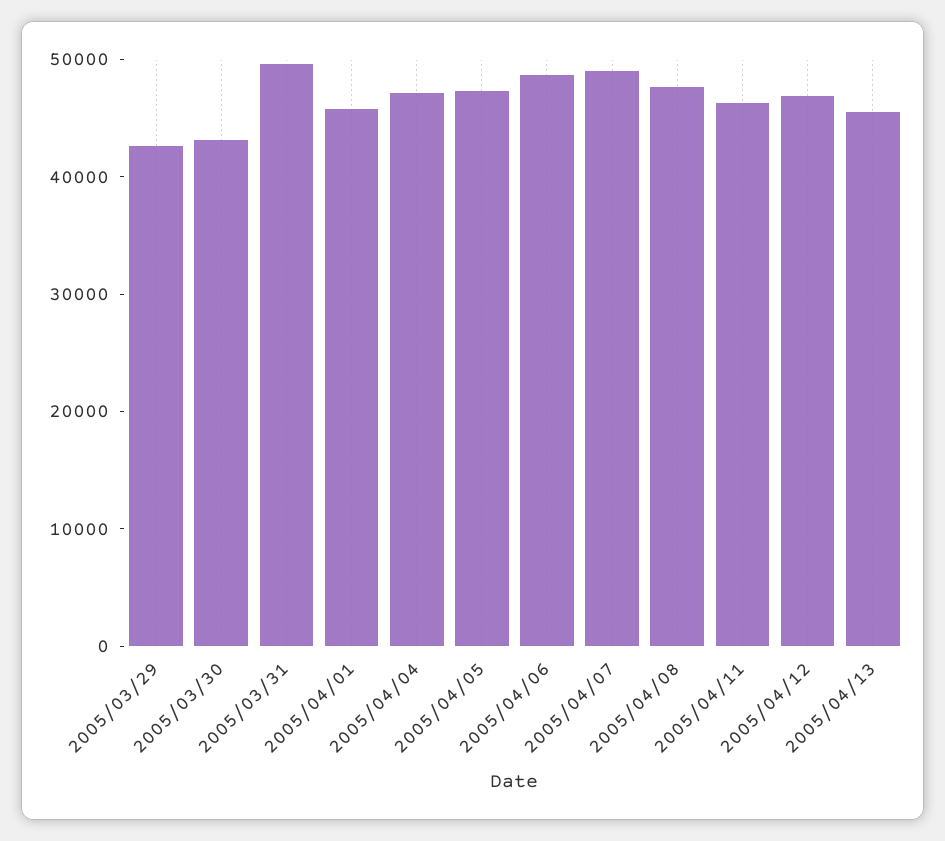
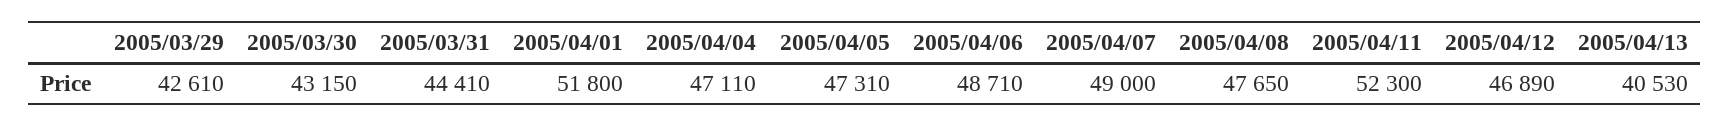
  {
    "2005/03/29": 42610,
    "2005/03/30": 43150,
-   "2005/03/31": 50000,
+   "2005/03/31": 44410,
-   "2005/04/01": 46000,
+   "2005/04/01": 51800,
    "2005/04/04": 47110,
    "2005/04/05": 47310,
    "2005/04/06": 48710,
    "2005/04/07": 49000,
    "2005/04/08": 47650,
-   "2005/04/11": 46000,
+   "2005/04/11": 52300,
    "2005/04/12": 46890,
-   "2005/04/13": 46000
+   "2005/04/13": 40530
  }

